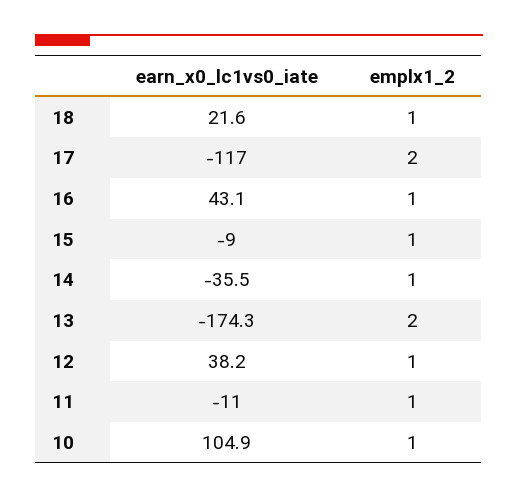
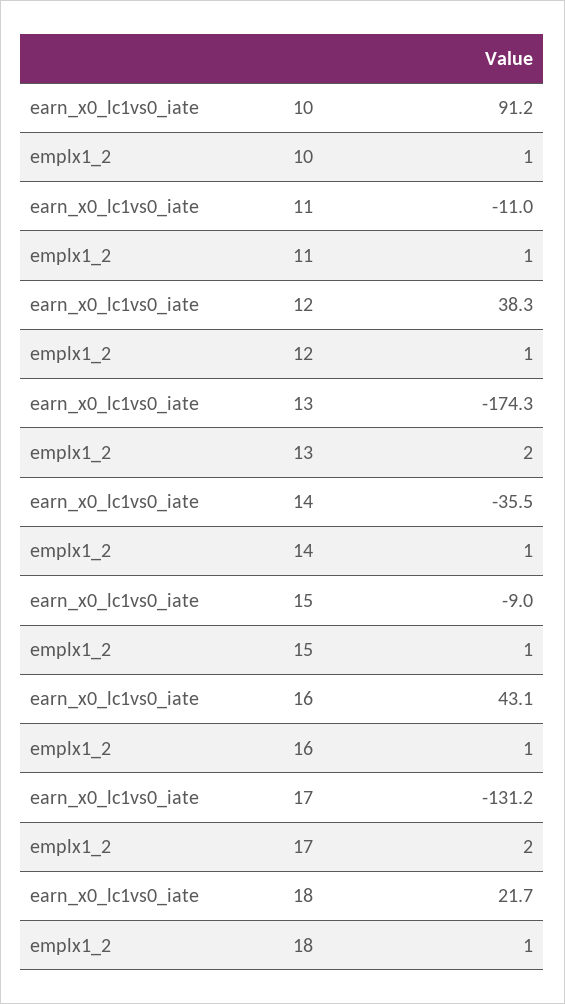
  {
    "earn_x0_lc1vs0_iate": {
-     "18": 21.6,
+     "18": 21.7,
-     "17": -117,
+     "17": -131.2,
      "16": 43.1,
      "15": -9,
      "14": -35.5,
      "13": -174.3,
-     "12": 38.2,
+     "12": 38.3,
      "11": -11,
-     "10": 104.9
+     "10": 91.2
    },
    "emplx1_2": {
      "18": 1,
      "17": 2,
      "16": 1,
      "15": 1,
      "14": 1,
      "13": 2,
      "12": 1,
      "11": 1,
      "10": 1
    }
  }

